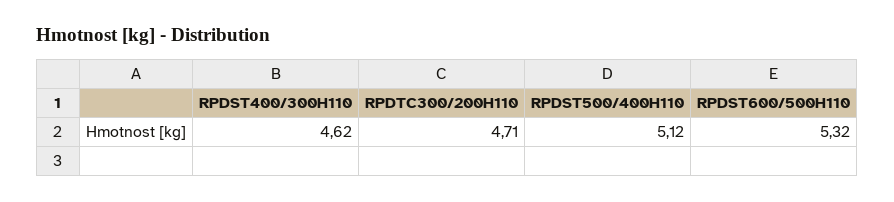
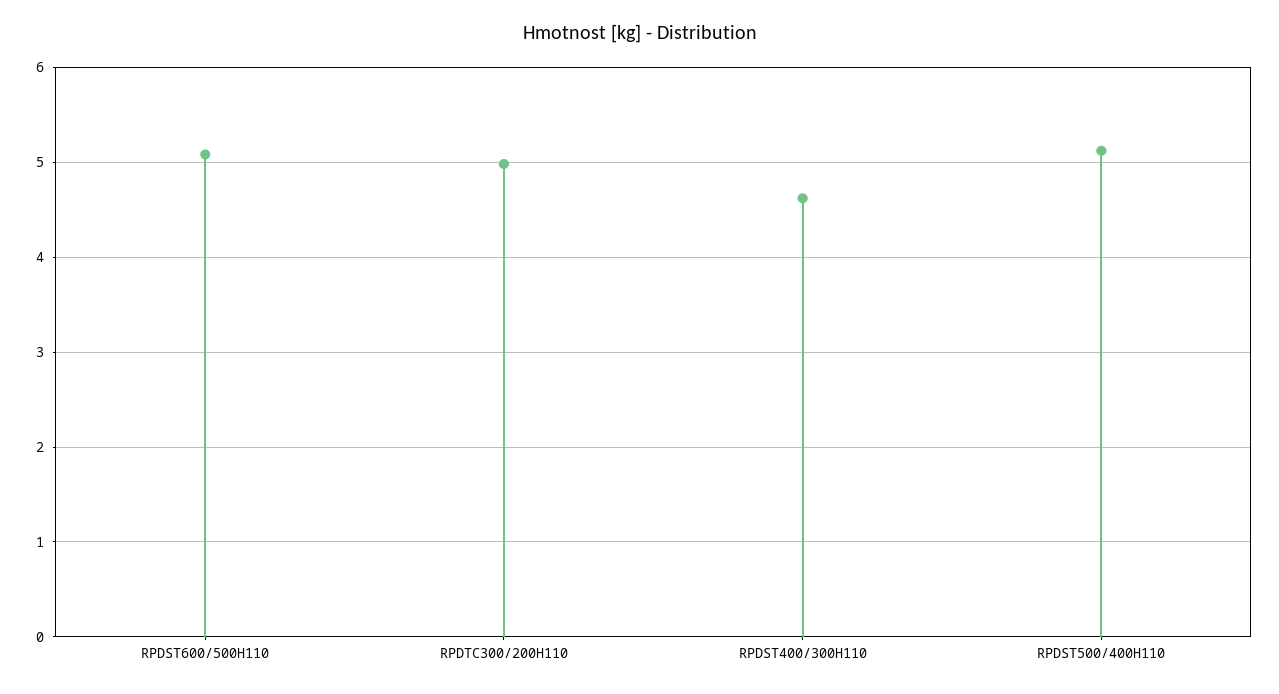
  {
    "RPDST400/300H110": 4.62,
-   "RPDTC300/200H110": 4.71,
+   "RPDTC300/200H110": 5,
    "RPDST500/400H110": 5.12,
-   "RPDST600/500H110": 5.32
+   "RPDST600/500H110": 5.1
  }

